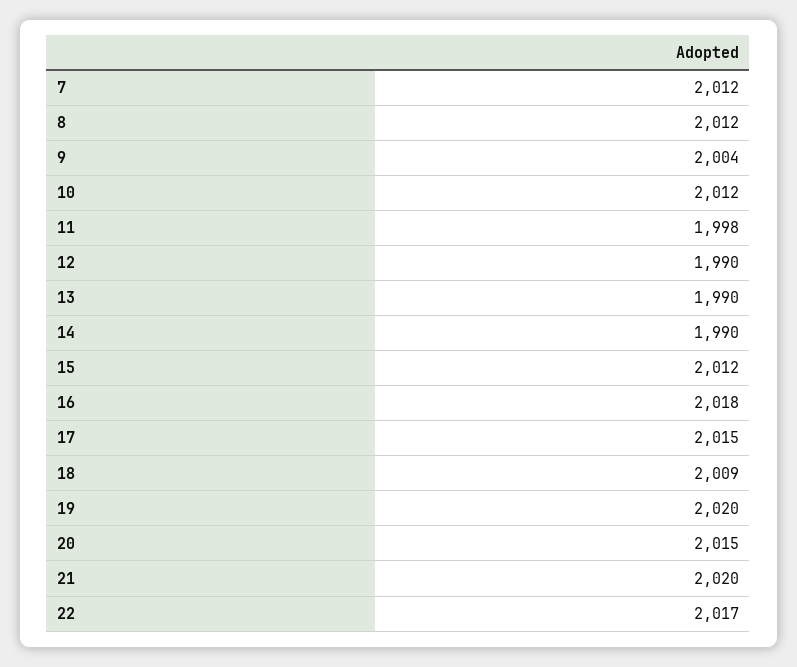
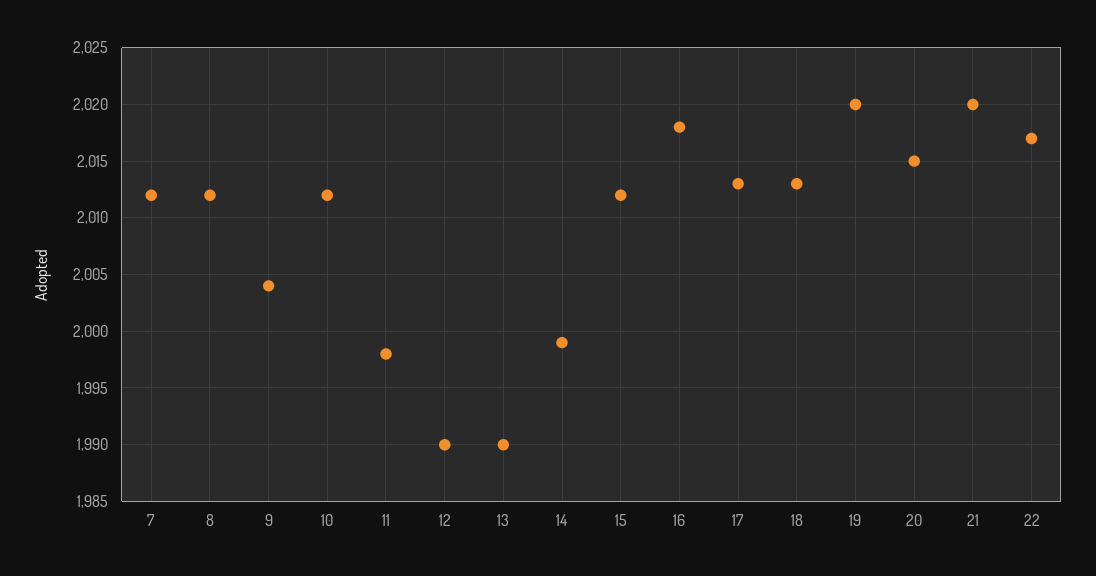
  {
    "7": 2012,
    "8": 2012,
    "9": 2004,
    "10": 2012,
    "11": 1998,
    "12": 1990,
    "13": 1990,
-   "14": 1990,
+   "14": 1999,
    "15": 2012,
    "16": 2018,
-   "17": 2015,
+   "17": 2013,
-   "18": 2009,
+   "18": 2013,
    "19": 2020,
    "20": 2015,
    "21": 2020,
    "22": 2017
  }

